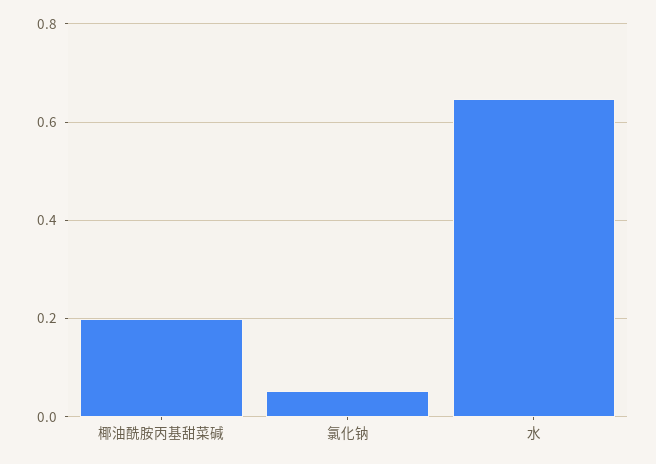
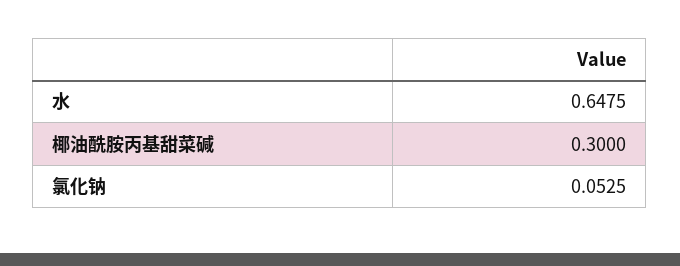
  {
-   "椰油酰胺丙基甜菜碱": 0.2,
+   "椰油酰胺丙基甜菜碱": 0.3,
    "氯化钠": 0.0525,
    "水": 0.6475
  }

